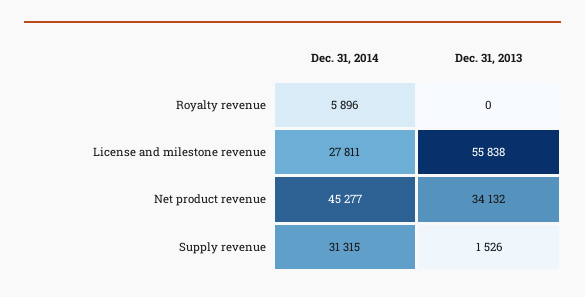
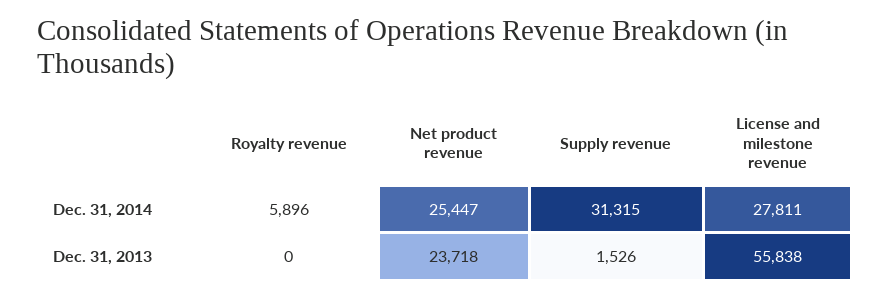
  {
    "Dec. 31, 2014": {
      "Royalty revenue": 5896,
      "License and milestone revenue": 27811,
-     "Net product revenue": 45277,
+     "Net product revenue": 25447,
      "Supply revenue": 31315
    },
    "Dec. 31, 2013": {
      "Royalty revenue": 0,
      "License and milestone revenue": 55838,
-     "Net product revenue": 34132,
+     "Net product revenue": 23718,
      "Supply revenue": 1526
    }
  }

